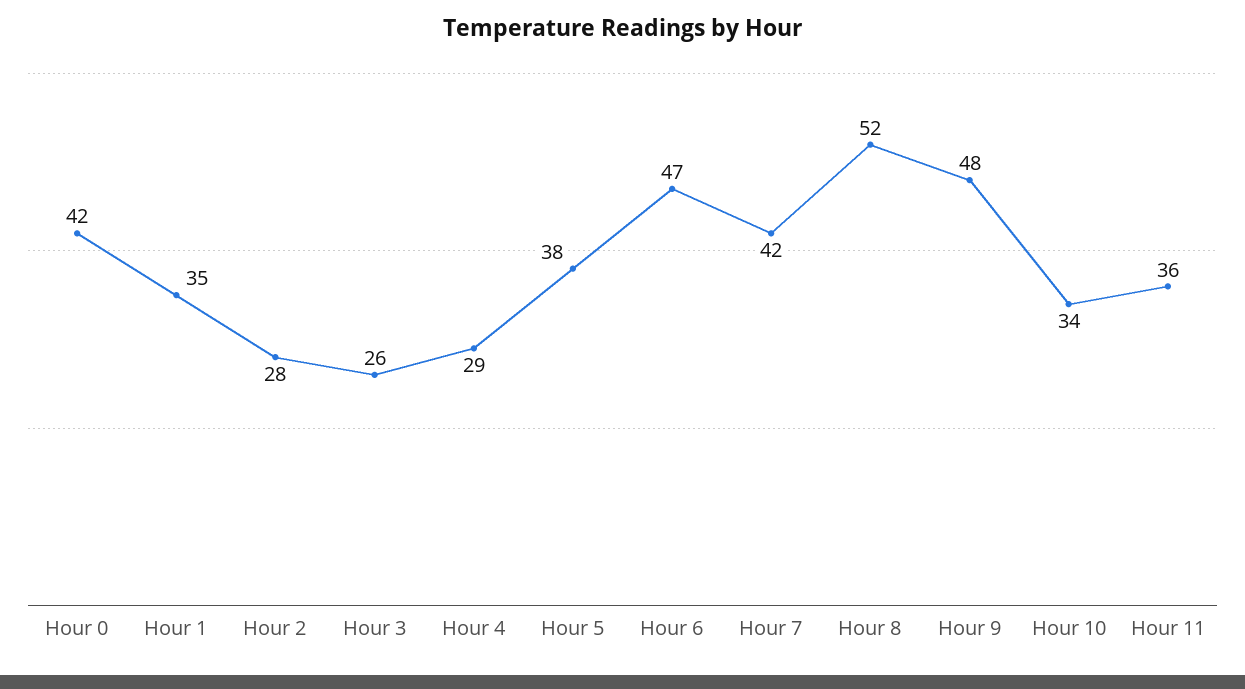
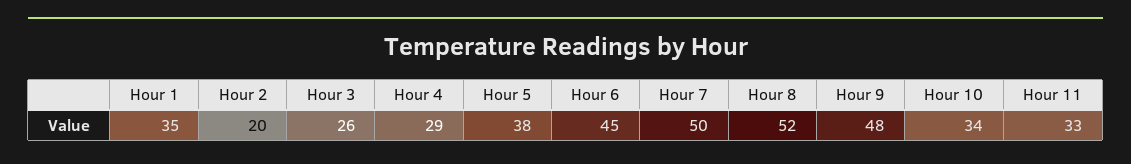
  {
-   "Hour 0": 42,
    "Hour 1": 35,
-   "Hour 2": 28,
+   "Hour 2": 20,
    "Hour 3": 26,
    "Hour 4": 29,
    "Hour 5": 38,
-   "Hour 6": 47,
+   "Hour 6": 45,
-   "Hour 7": 42,
+   "Hour 7": 50,
    "Hour 8": 52,
    "Hour 9": 48,
    "Hour 10": 34,
-   "Hour 11": 36
+   "Hour 11": 33
  }

